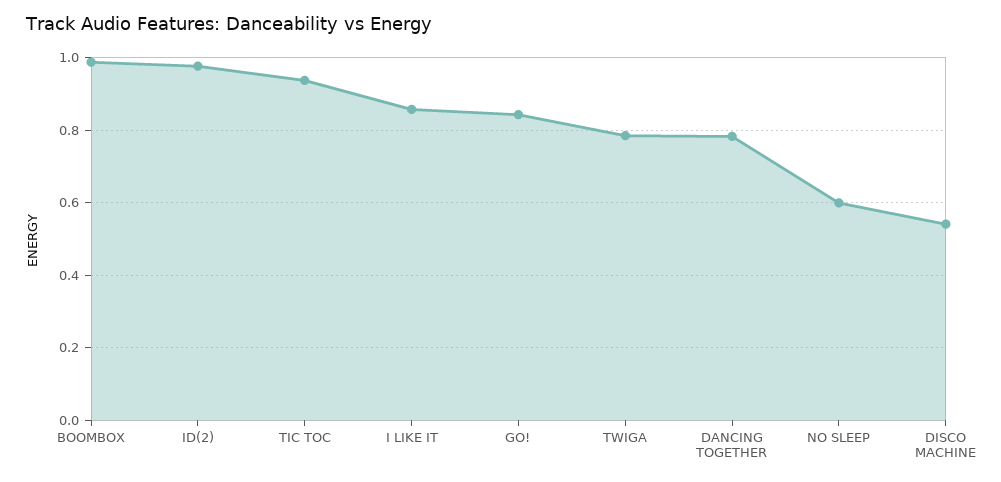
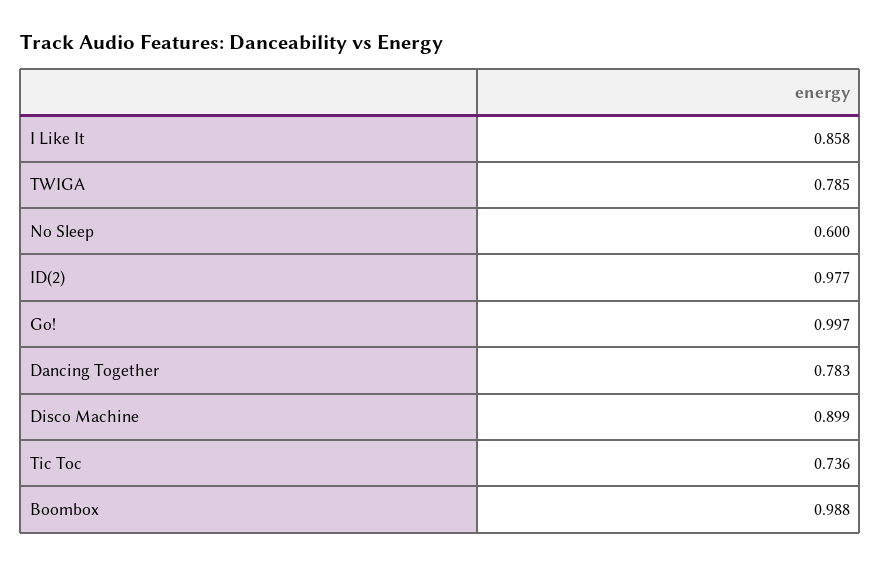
  {
    "BOOMBOX": 0.988,
    "ID(2)": 0.977,
-   "TIC TOC": 0.94,
+   "TIC TOC": 0.736,
    "I LIKE IT": 0.858,
-   "GO!": 0.84,
+   "GO!": 0.997,
    "TWIGA": 0.785,
    "DANCING TOGETHER": 0.783,
    "NO SLEEP": 0.6,
-   "DISCO MACHINE": 0.54
+   "DISCO MACHINE": 0.899
  }

